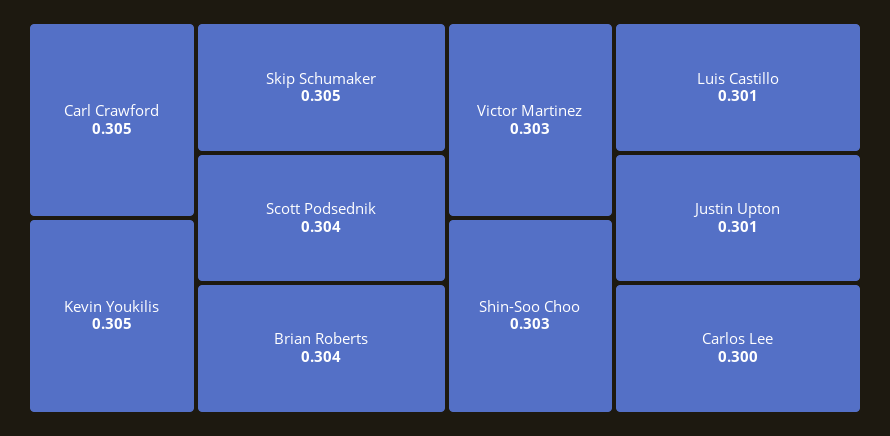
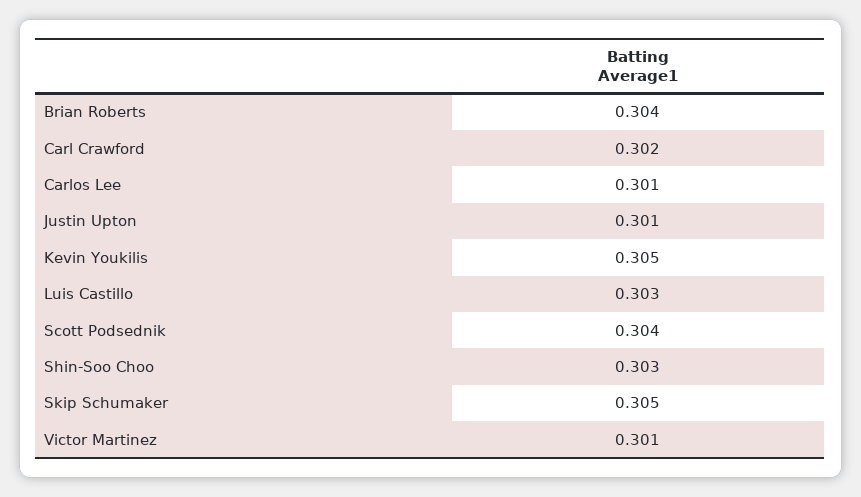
  {
-   "Carl Crawford": 0.305,
+   "Carl Crawford": 0.302,
    "Kevin Youkilis": 0.305,
    "Skip Schumaker": 0.305,
    "Scott Podsednik": 0.304,
    "Brian Roberts": 0.304,
-   "Victor Martinez": 0.303,
+   "Victor Martinez": 0.301,
    "Shin-Soo Choo": 0.303,
-   "Luis Castillo": 0.301,
+   "Luis Castillo": 0.303,
    "Justin Upton": 0.301,
-   "Carlos Lee": 0.3
+   "Carlos Lee": 0.301
  }

